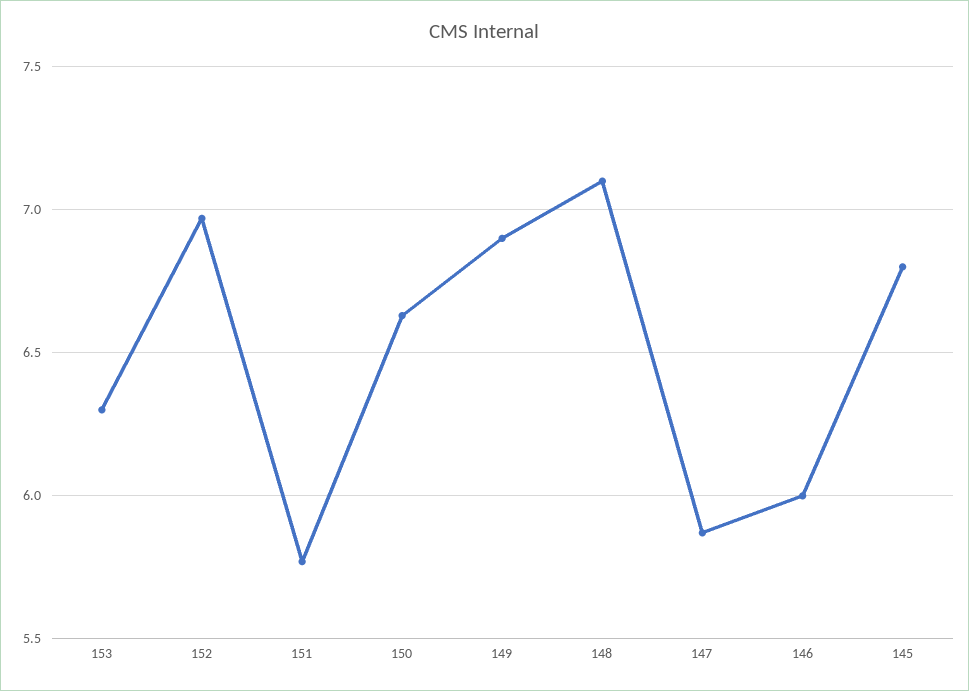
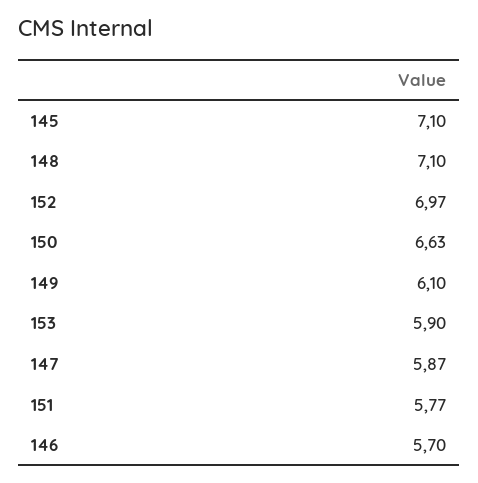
  {
-   "153": 6.3,
+   "153": 5.9,
    "152": 6.97,
    "151": 5.77,
    "150": 6.63,
-   "149": 6.9,
+   "149": 6.1,
    "148": 7.1,
    "147": 5.87,
-   "146": 6,
+   "146": 5.7,
-   "145": 6.8
+   "145": 7.1
  }

